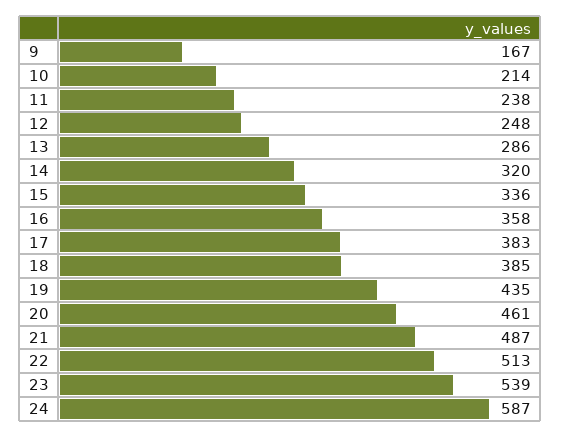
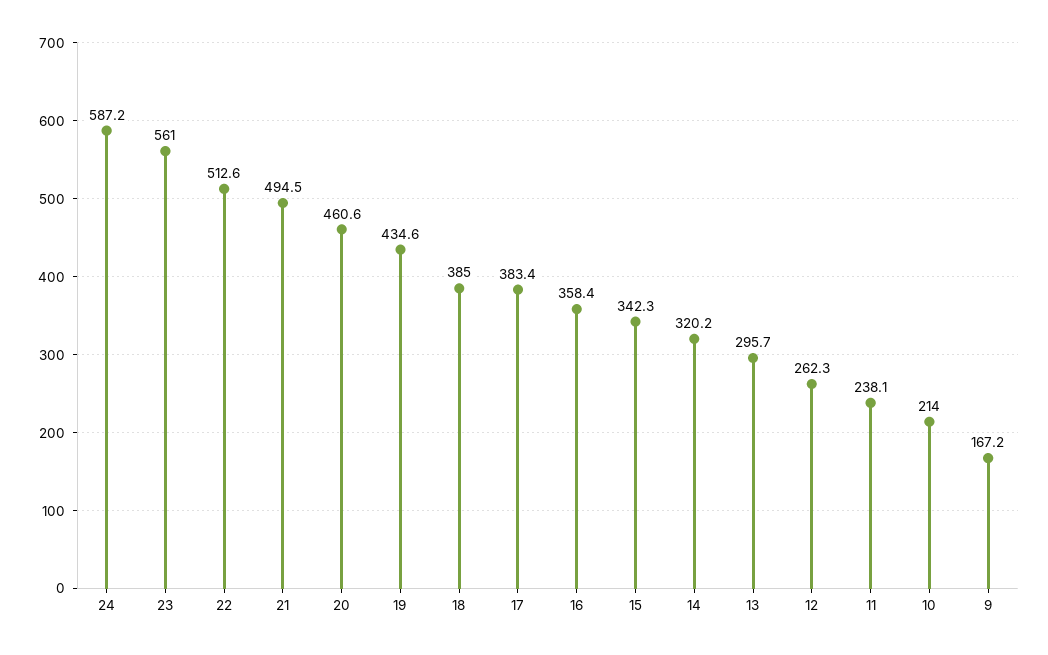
  {
    "9": 167.2,
    "10": 214,
    "11": 238.1,
-   "12": 248,
+   "12": 262.3,
-   "13": 286,
+   "13": 295.7,
    "14": 320.2,
-   "15": 336,
+   "15": 342.3,
    "16": 358.4,
    "17": 383.4,
    "18": 385,
    "19": 434.6,
    "20": 460.6,
-   "21": 487,
+   "21": 494.5,
    "22": 512.6,
-   "23": 539,
+   "23": 561,
    "24": 587.2
  }

